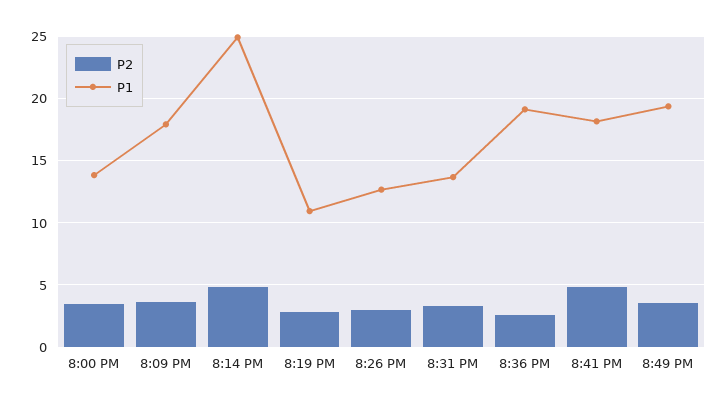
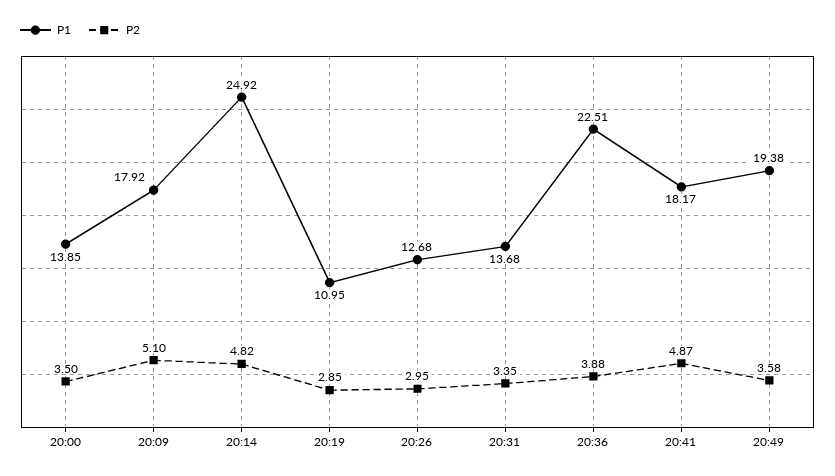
  {
    "P2": {
      "8:00 PM": 3.5,
-     "8:09 PM": 3.5,
+     "8:09 PM": 5.1,
      "8:14 PM": 4.82,
      "8:19 PM": 2.85,
      "8:26 PM": 2.95,
      "8:31 PM": 3.35,
-     "8:36 PM": 2.5,
+     "8:36 PM": 3.88,
      "8:41 PM": 4.87,
      "8:49 PM": 3.58
    },
    "P1": {
      "8:00 PM": 13.85,
      "8:09 PM": 17.92,
      "8:14 PM": 24.92,
      "8:19 PM": 10.95,
      "8:26 PM": 12.68,
      "8:31 PM": 13.68,
-     "8:36 PM": 19,
+     "8:36 PM": 22.51,
      "8:41 PM": 18.17,
      "8:49 PM": 19.38
    }
  }

